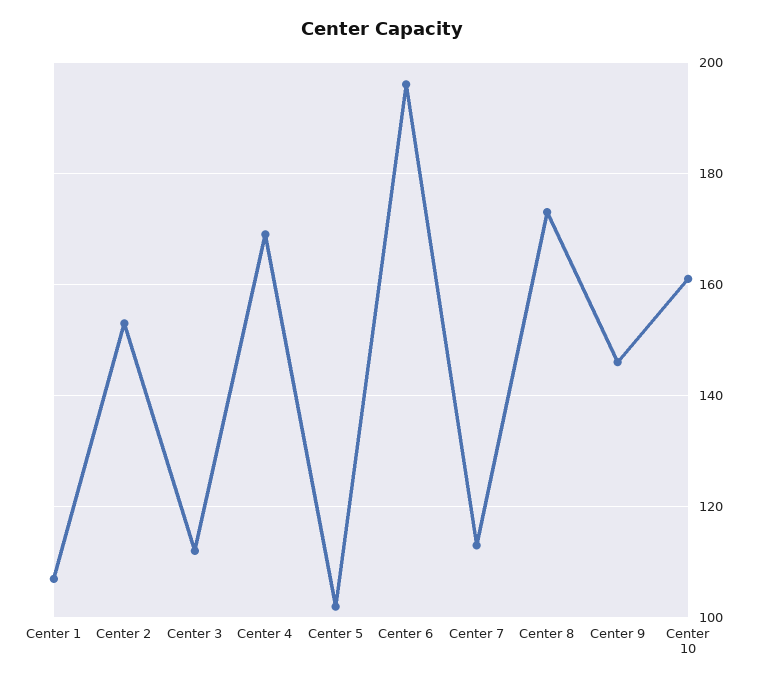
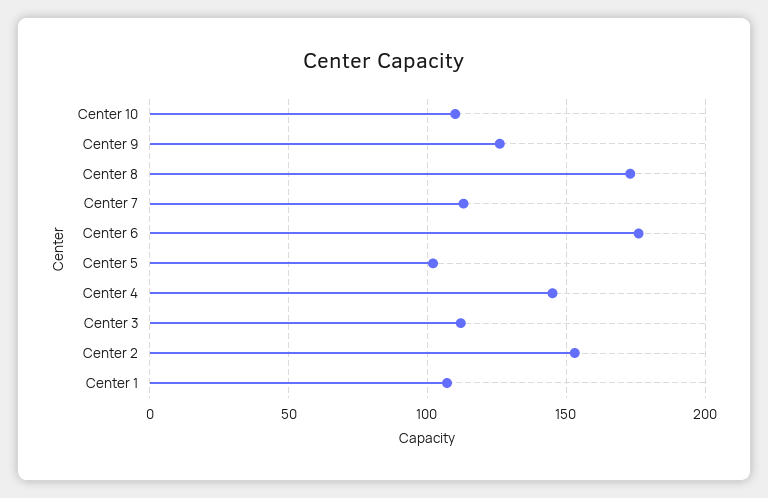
  {
    "Center 1": 105,
    "Center 2": 155,
    "Center 3": 110,
-   "Center 4": 170,
+   "Center 4": 145,
    "Center 5": 100,
-   "Center 6": 195,
+   "Center 6": 175,
    "Center 7": 115,
    "Center 8": 175,
-   "Center 9": 145,
+   "Center 9": 125,
-   "Center 10": 160
+   "Center 10": 110
  }

